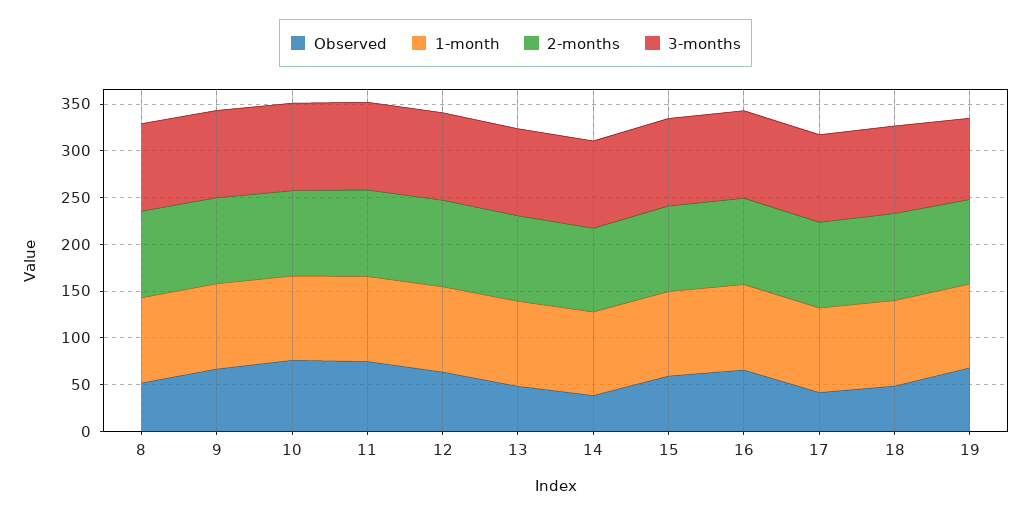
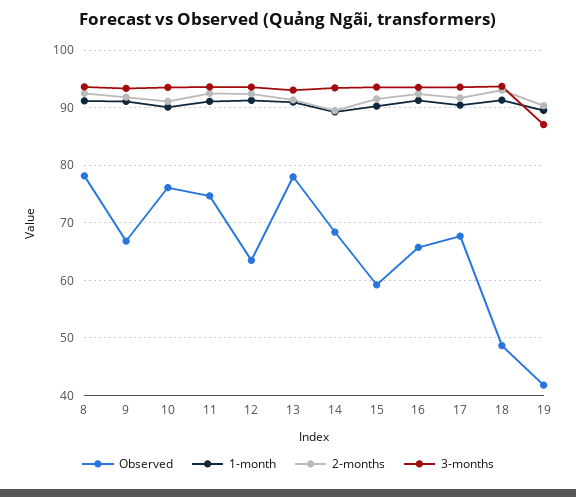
  {
    "Observed": {
-     "8": 50,
+     "8": 78,
      "9": 66,
      "10": 76,
      "11": 74,
      "12": 64,
-     "13": 50,
+     "13": 78,
-     "14": 40,
+     "14": 68,
      "15": 60,
      "16": 66,
-     "17": 40,
+     "17": 68,
      "18": 48,
-     "19": 70
+     "19": 42
    },
    "1-month": {
      "8": 92,
      "9": 92,
      "10": 90,
      "11": 92,
      "12": 92,
      "13": 90,
      "14": 90,
      "15": 90,
      "16": 92,
      "17": 90,
      "18": 92,
      "19": 90
    },
    "2-months": {
      "8": 92,
      "9": 92,
      "10": 92,
      "11": 92,
      "12": 92,
      "13": 92,
      "14": 90,
      "15": 92,
      "16": 92,
      "17": 92,
      "18": 94,
      "19": 90
    },
    "3-months": {
      "8": 94,
      "9": 94,
      "10": 94,
      "11": 94,
      "12": 94,
      "13": 94,
      "14": 94,
      "15": 94,
      "16": 94,
      "17": 94,
      "18": 94,
      "19": 88
    }
  }

